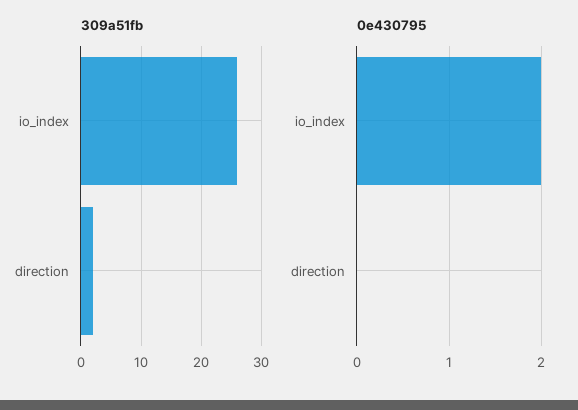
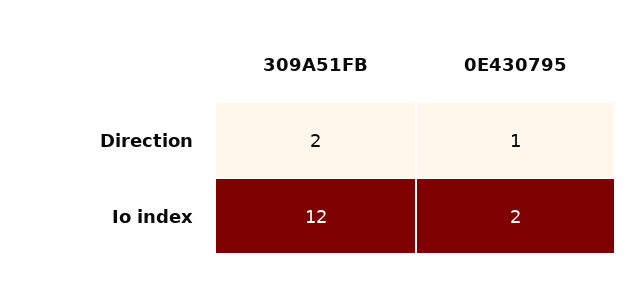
  {
    "309a51fb": {
-     "io_index": 26,
+     "io_index": 12,
      "direction": 2
    },
    "0e430795": {
      "io_index": 2,
-     "direction": 0
+     "direction": 1
    }
  }

